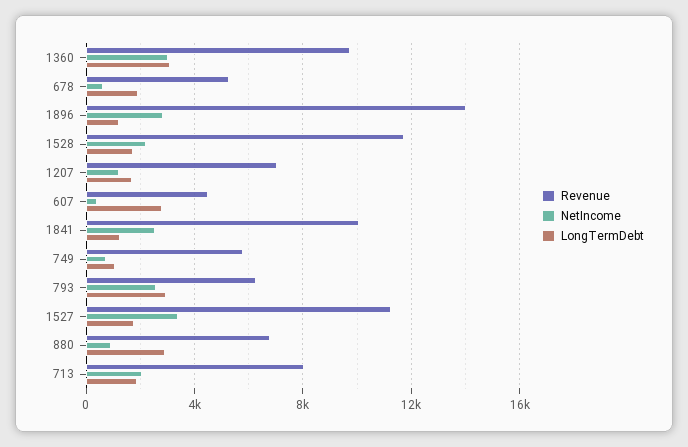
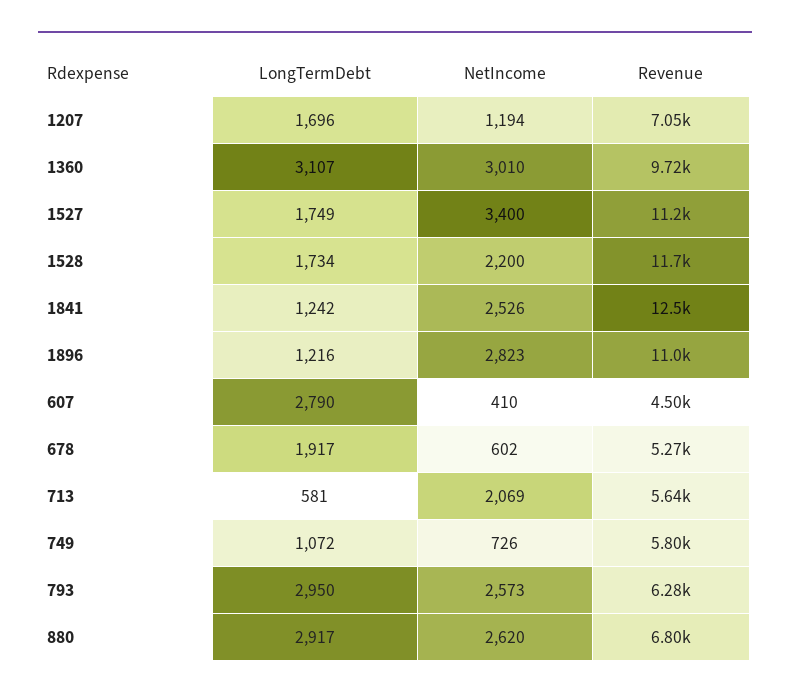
  {
    "Revenue": {
      "1360": 9720,
      "678": 5270,
-     "1896": 14000,
+     "1896": 11000,
      "1528": 11700,
      "1207": 7050,
      "607": 4500,
-     "1841": 10000,
+     "1841": 12500,
      "749": 5800,
      "793": 6280,
      "1527": 11200,
      "880": 6800,
-     "713": 8000
+     "713": 5640
    },
    "NetIncome": {
      "1360": 3010,
      "678": 602,
      "1896": 2823,
      "1528": 2200,
      "1207": 1194,
      "607": 410,
      "1841": 2526,
      "749": 726,
      "793": 2573,
      "1527": 3400,
-     "880": 1000,
+     "880": 2620,
      "713": 2069
    },
    "LongTermDebt": {
      "1360": 3107,
      "678": 1917,
      "1896": 1216,
      "1528": 1734,
      "1207": 1696,
      "607": 2790,
      "1841": 1242,
      "749": 1072,
      "793": 2950,
      "1527": 1749,
      "880": 2917,
-     "713": 2000
+     "713": 581
    }
  }

